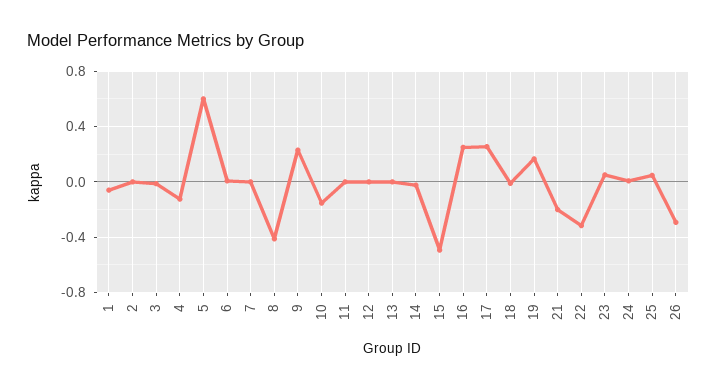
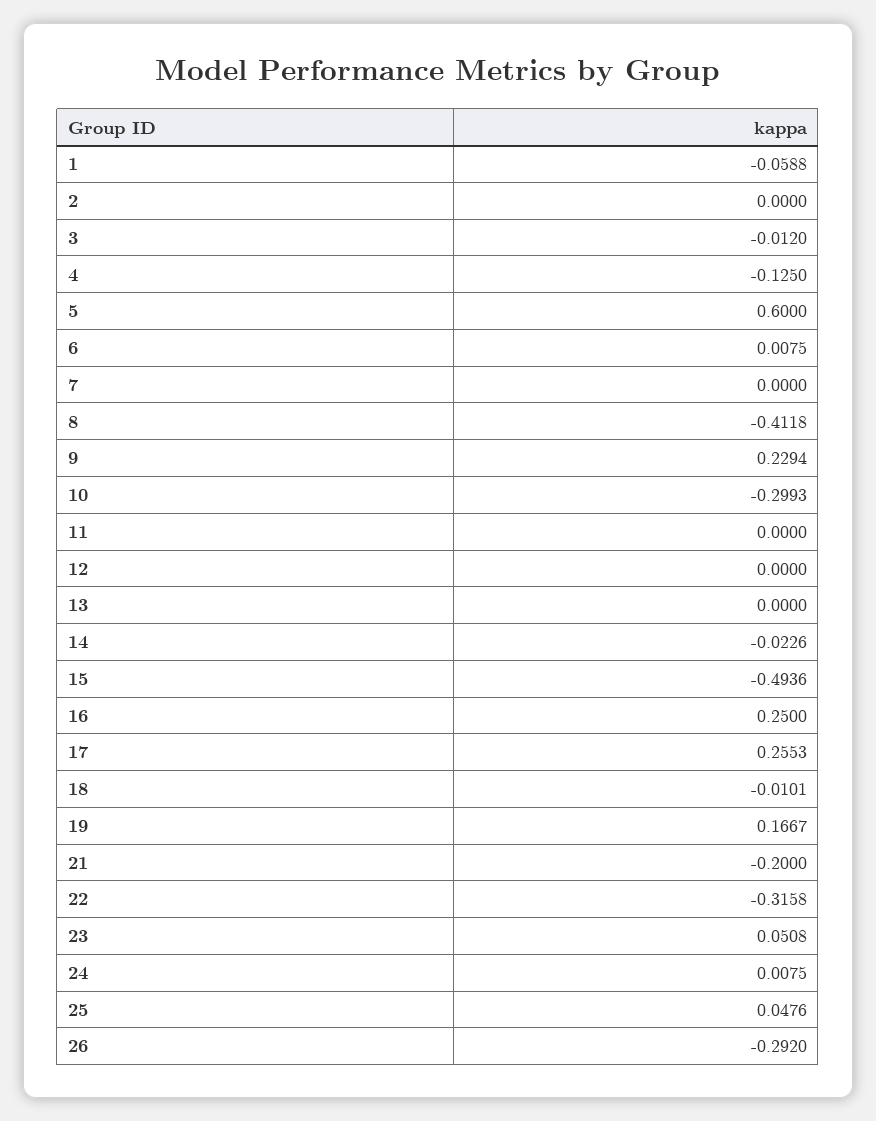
  {
    "1": -0.0588,
    "2": 0,
    "3": -0.012,
    "4": -0.125,
    "5": 0.6,
    "6": 0.0075,
    "7": 0,
    "8": -0.4118,
    "9": 0.2294,
-   "10": -0.15,
+   "10": -0.2993,
    "11": 0,
    "12": 0,
    "13": 0,
    "14": -0.0226,
    "15": -0.4936,
    "16": 0.25,
    "17": 0.2553,
    "18": -0.0101,
    "19": 0.1667,
    "21": -0.2,
    "22": -0.3158,
    "23": 0.0508,
    "24": 0.0075,
    "25": 0.0476,
    "26": -0.292
  }

